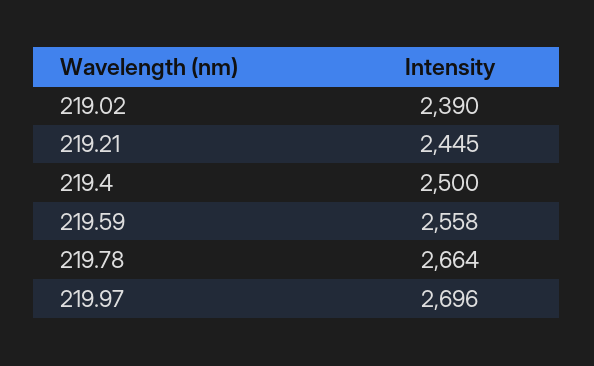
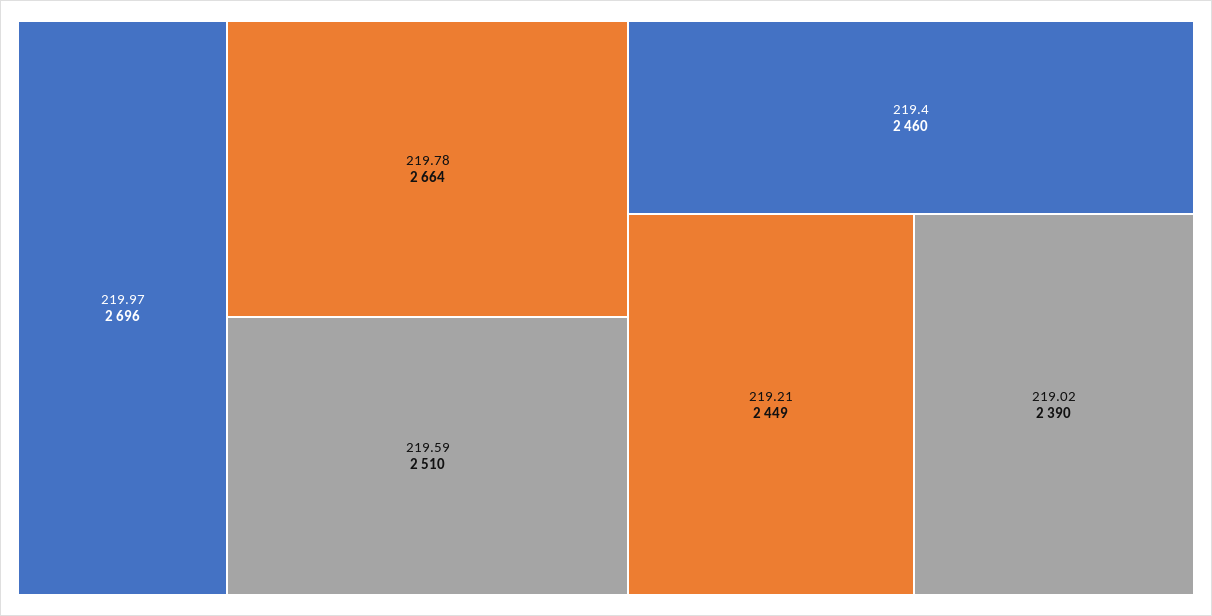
  {
    "219.02": 2390,
-   "219.21": 2445,
+   "219.21": 2449,
-   "219.4": 2500,
+   "219.4": 2460,
-   "219.59": 2558,
+   "219.59": 2510,
    "219.78": 2664,
    "219.97": 2696
  }

